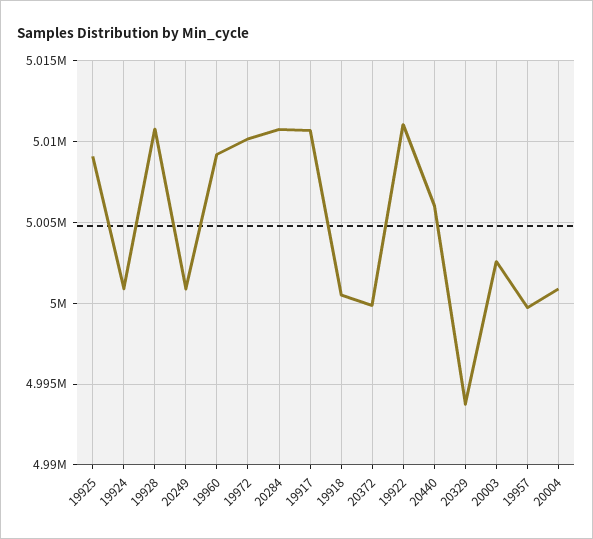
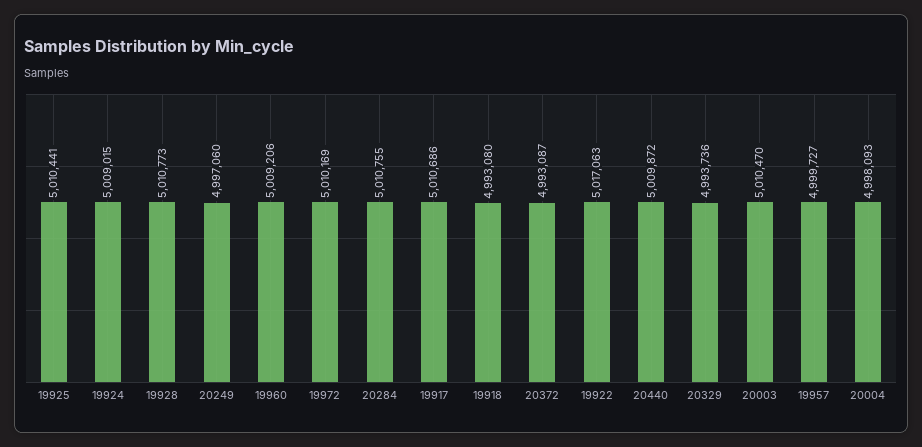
  {
-   "19925": 5009000,
+   "19925": 5010441,
-   "19924": 5001000,
+   "19924": 5009015,
    "19928": 5010773,
-   "20249": 5001000,
+   "20249": 4997060,
    "19960": 5009206,
    "19972": 5010169,
    "20284": 5010755,
    "19917": 5010686,
-   "19918": 5000500,
+   "19918": 4993080,
-   "20372": 5000000,
+   "20372": 4993087,
-   "19922": 5011000,
+   "19922": 5017063,
-   "20440": 5006000,
+   "20440": 5009872,
    "20329": 4993736,
-   "20003": 5002500,
+   "20003": 5010470,
    "19957": 4999727,
-   "20004": 5001000
+   "20004": 4998093
  }

